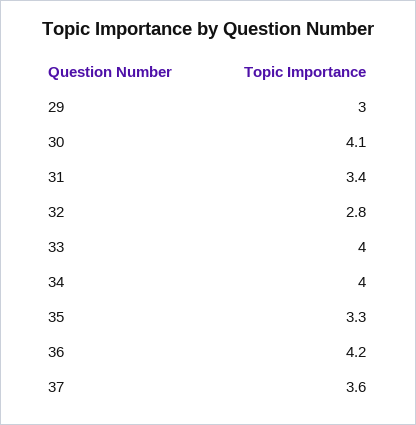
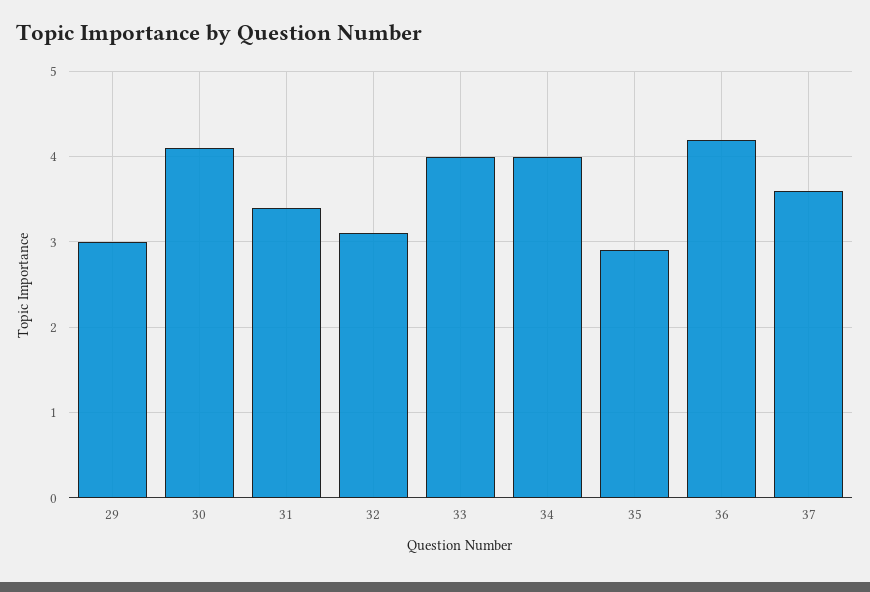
  {
    "29": 3,
    "30": 4.1,
    "31": 3.4,
-   "32": 2.8,
+   "32": 3.1,
    "33": 4,
    "34": 4,
-   "35": 3.3,
+   "35": 2.9,
    "36": 4.2,
    "37": 3.6
  }

